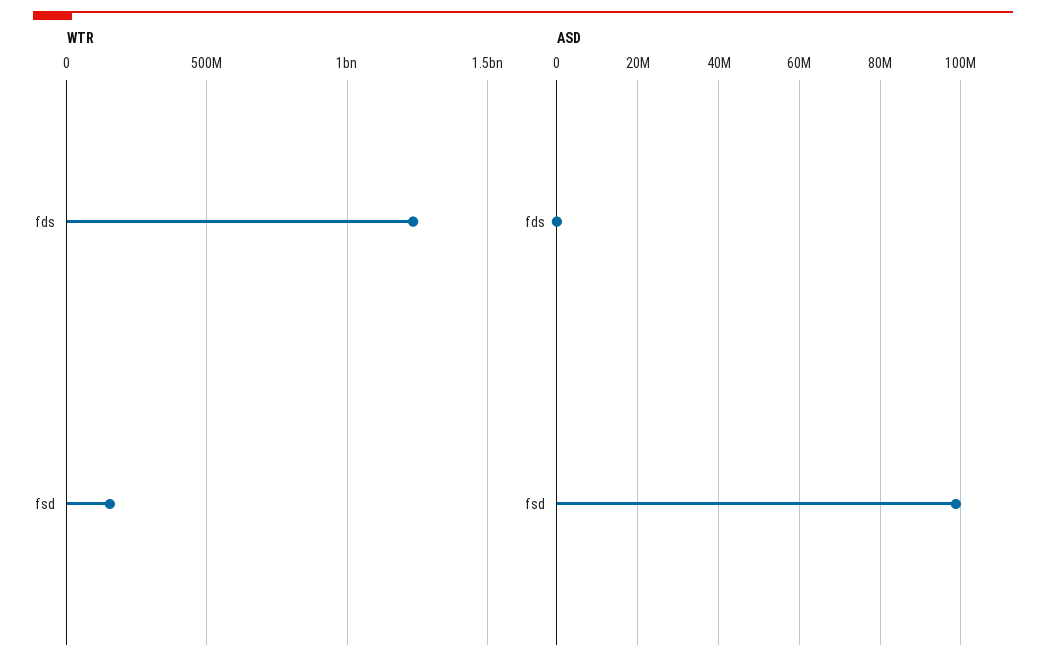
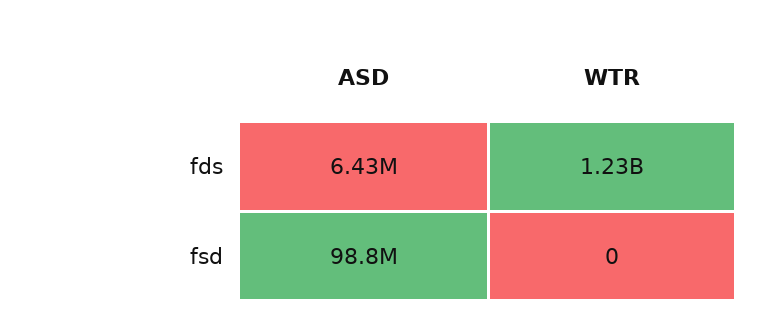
  {
    "WTR": {
      "fds": 1230000000,
-     "fsd": 150000000
+     "fsd": 0
    },
    "ASD": {
-     "fds": 0,
+     "fds": 6430000,
      "fsd": 98800000
    }
  }

